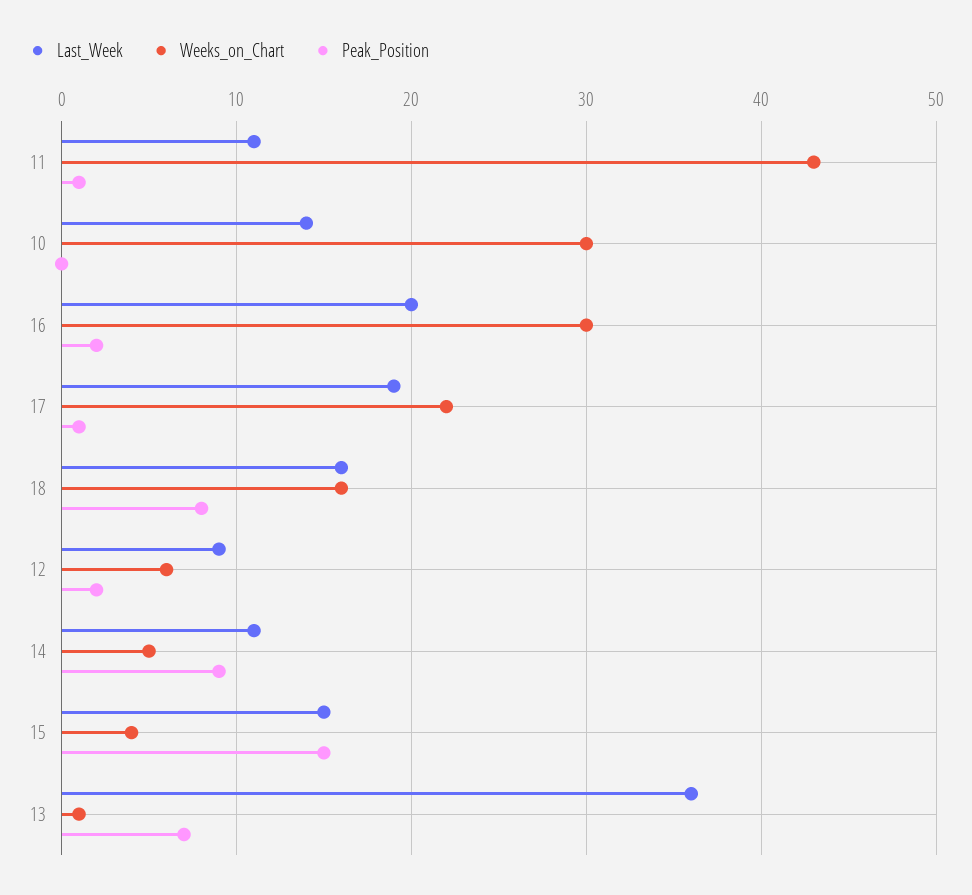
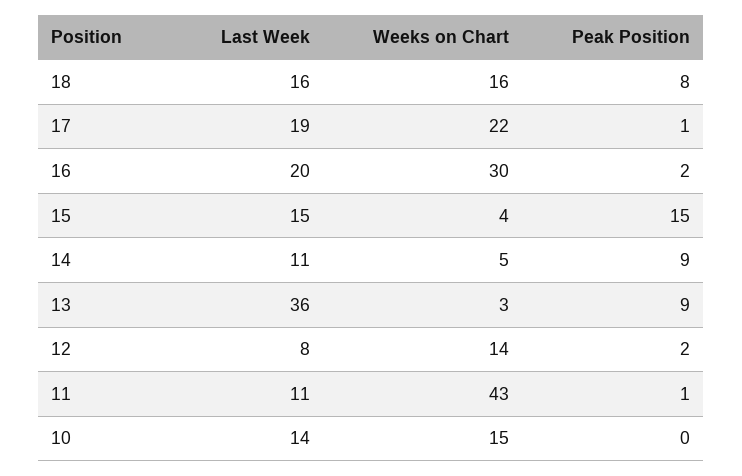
  {
    "Last_Week": {
      "11": 11,
      "10": 14,
      "16": 20,
      "17": 19,
      "18": 16,
-     "12": 9,
+     "12": 8,
      "14": 11,
      "15": 15,
      "13": 36
    },
    "Weeks_on_Chart": {
      "11": 43,
-     "10": 30,
+     "10": 15,
      "16": 30,
      "17": 22,
      "18": 16,
-     "12": 6,
+     "12": 14,
      "14": 5,
      "15": 4,
-     "13": 1
+     "13": 3
    },
    "Peak_Position": {
      "11": 1,
      "10": 0,
      "16": 2,
      "17": 1,
      "18": 8,
      "12": 2,
      "14": 9,
      "15": 15,
-     "13": 7
+     "13": 9
    }
  }

